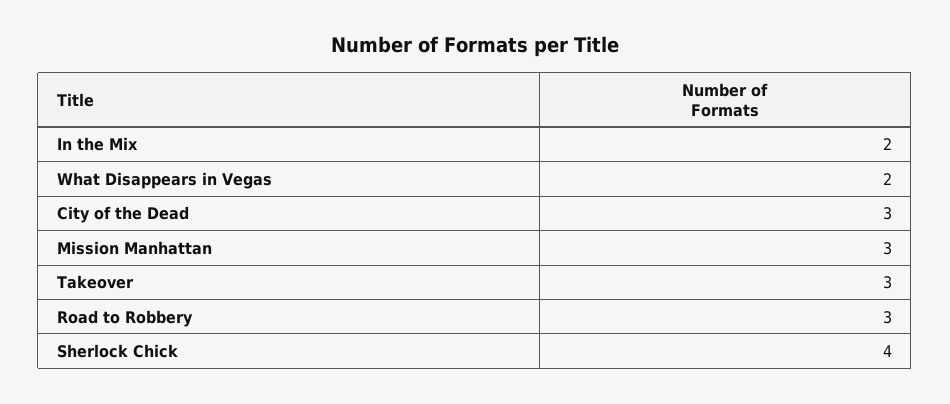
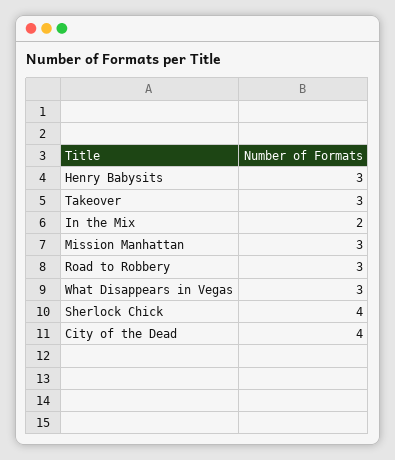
  {
    "In the Mix": 2,
-   "What Disappears in Vegas": 2,
+   "What Disappears in Vegas": 3,
-   "City of the Dead": 3,
+   "City of the Dead": 4,
    "Mission Manhattan": 3,
    "Takeover": 3,
    "Road to Robbery": 3,
-   "Sherlock Chick": 4
+   "Sherlock Chick": 4,
+   "Henry Babysits": 3
  }

